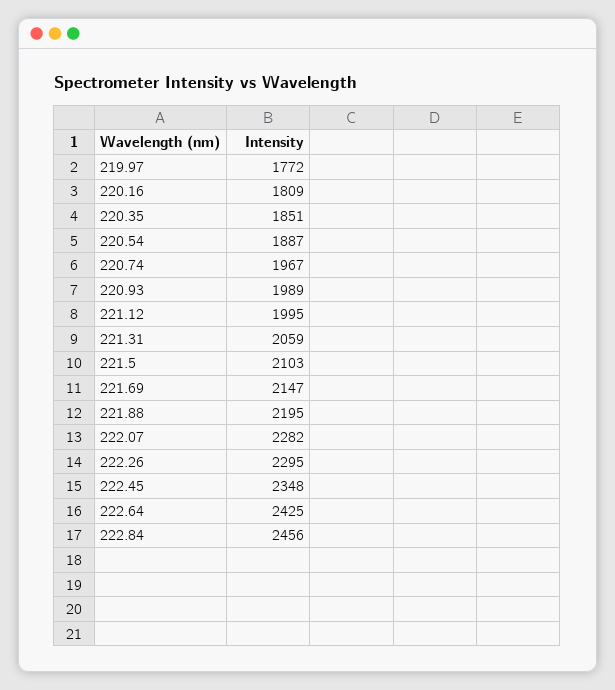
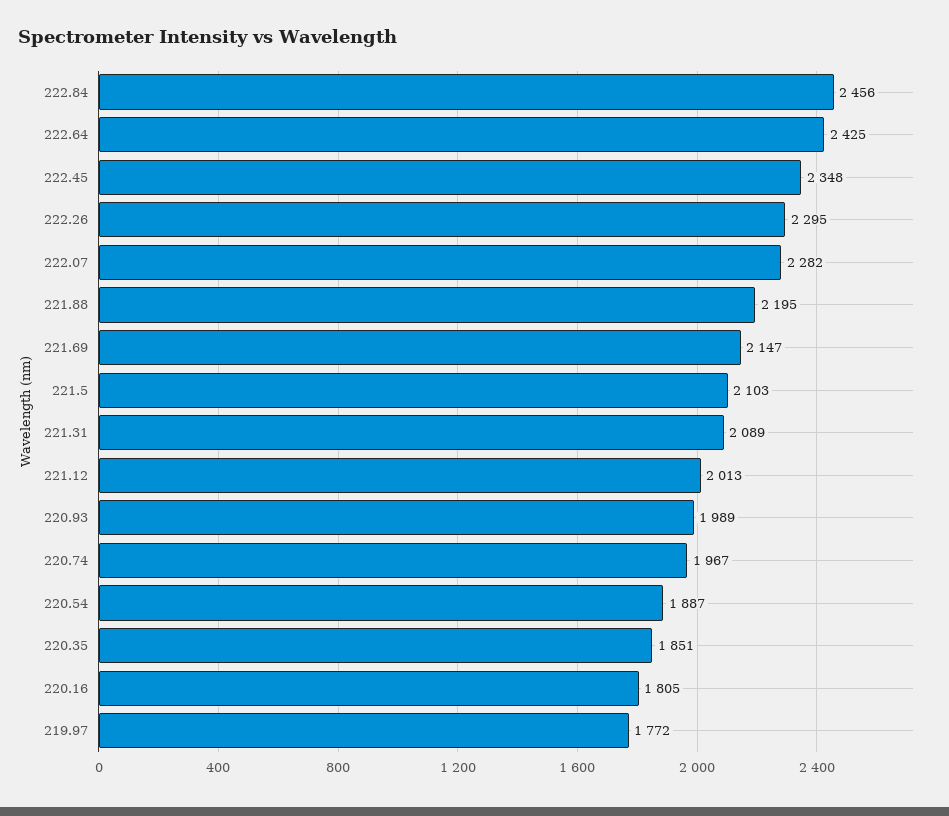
  {
    "219.97": 1772,
-   "220.16": 1809,
+   "220.16": 1805,
    "220.35": 1851,
    "220.54": 1887,
    "220.74": 1967,
    "220.93": 1989,
-   "221.12": 1995,
+   "221.12": 2013,
-   "221.31": 2059,
+   "221.31": 2089,
    "221.5": 2103,
    "221.69": 2147,
    "221.88": 2195,
    "222.07": 2282,
    "222.26": 2295,
    "222.45": 2348,
    "222.64": 2425,
    "222.84": 2456
  }

